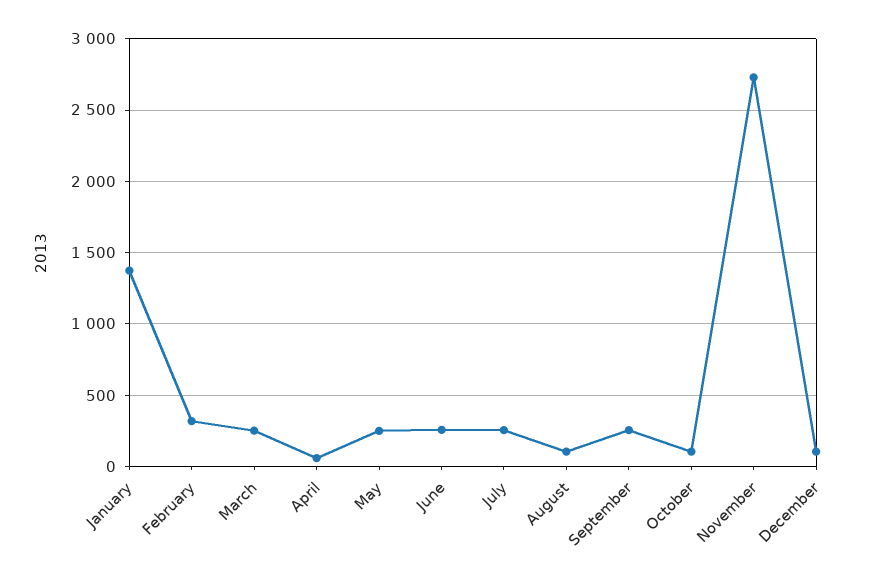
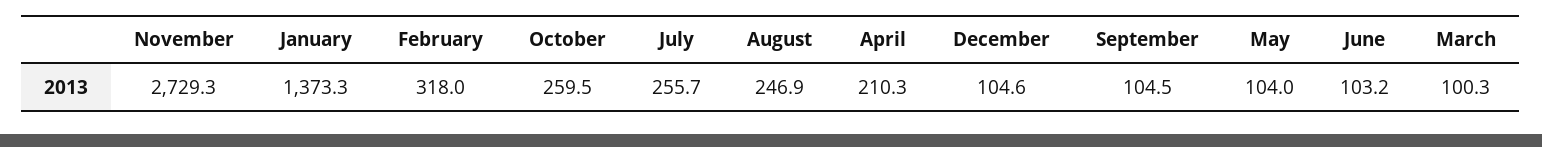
  {
    "January": 1373.3,
    "February": 318,
-   "March": 250,
+   "March": 100.3,
-   "April": 50,
+   "April": 210.3,
-   "May": 250,
+   "May": 104,
-   "June": 250,
+   "June": 103.2,
    "July": 255.7,
-   "August": 100,
+   "August": 246.9,
-   "September": 250,
+   "September": 104.5,
-   "October": 100,
+   "October": 259.5,
    "November": 2729.3,
    "December": 104.6
  }

